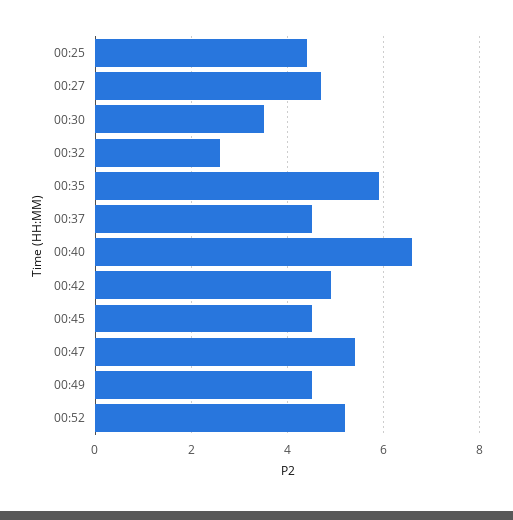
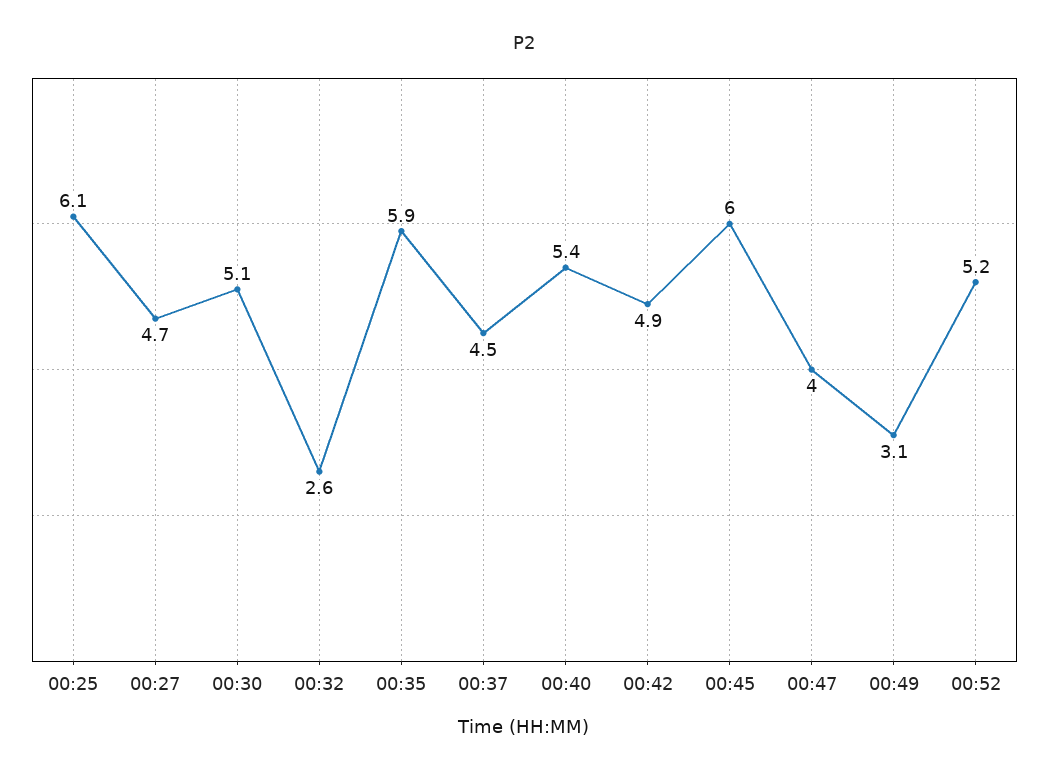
  {
-   "00:25": 4.5,
+   "00:25": 6.1,
    "00:27": 4.7,
-   "00:30": 3.5,
+   "00:30": 5.1,
    "00:32": 2.6,
    "00:35": 5.9,
    "00:37": 4.5,
-   "00:40": 6.5,
+   "00:40": 5.4,
    "00:42": 4.9,
-   "00:45": 4.5,
+   "00:45": 6,
-   "00:47": 5.5,
+   "00:47": 4,
-   "00:49": 4.5,
+   "00:49": 3.1,
    "00:52": 5.2
  }

